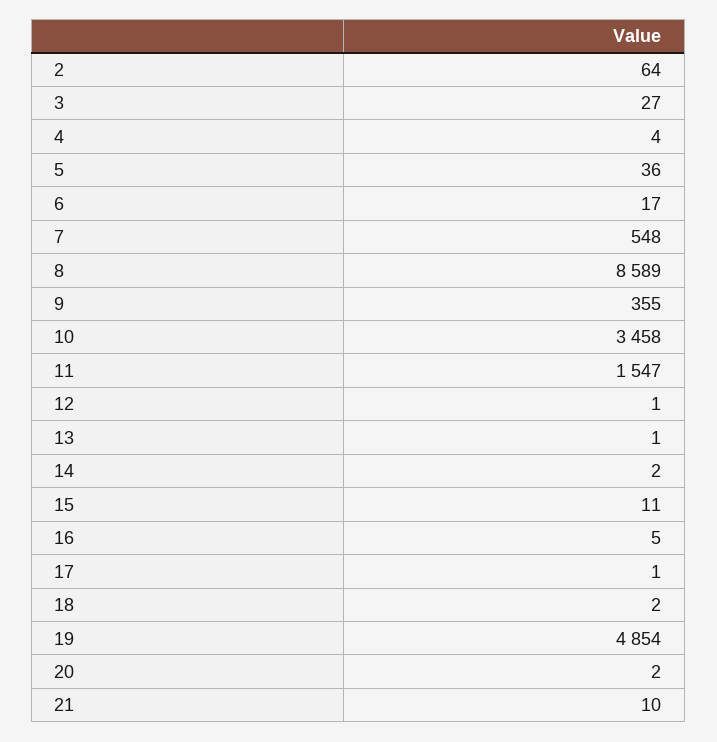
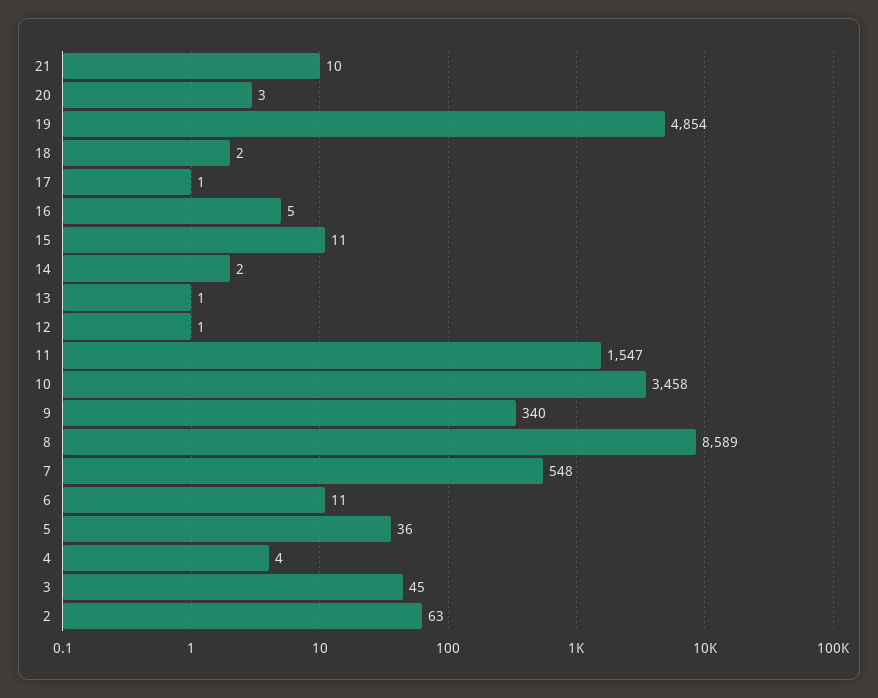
  {
-   "2": 64,
+   "2": 63,
-   "3": 27,
+   "3": 45,
    "4": 4,
    "5": 36,
-   "6": 17,
+   "6": 11,
    "7": 548,
    "8": 8589,
-   "9": 355,
+   "9": 340,
    "10": 3458,
    "11": 1547,
    "12": 1,
    "13": 1,
    "14": 2,
    "15": 11,
    "16": 5,
    "17": 1,
    "18": 2,
    "19": 4854,
-   "20": 2,
+   "20": 3,
    "21": 10
  }

